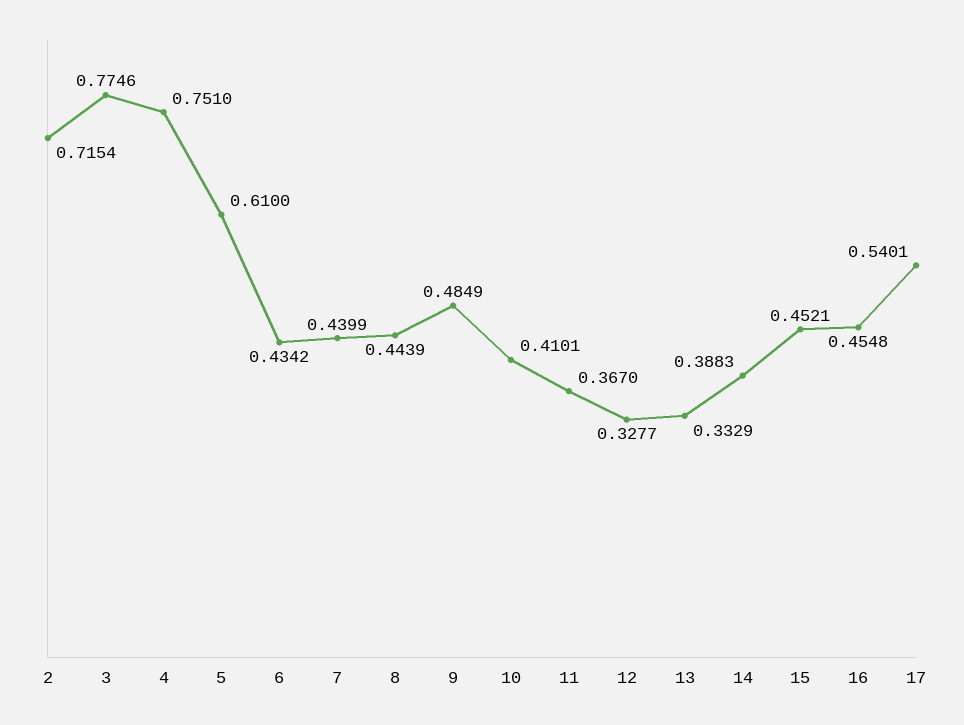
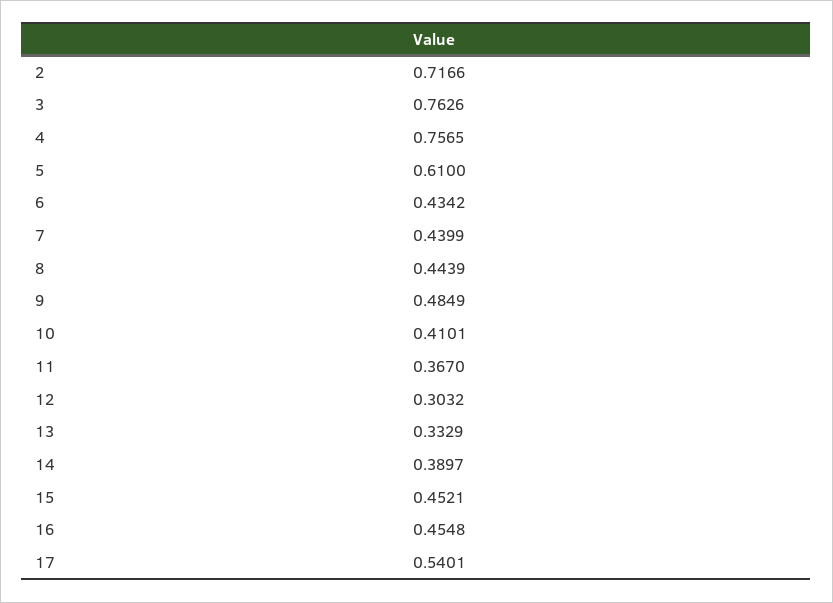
  {
-   "2": 0.7154,
+   "2": 0.7166,
-   "3": 0.7746,
+   "3": 0.7626,
-   "4": 0.751,
+   "4": 0.7565,
    "5": 0.61,
    "6": 0.4342,
    "7": 0.4399,
    "8": 0.4439,
    "9": 0.4849,
    "10": 0.4101,
    "11": 0.367,
-   "12": 0.3277,
+   "12": 0.3032,
    "13": 0.3329,
-   "14": 0.3883,
+   "14": 0.3897,
    "15": 0.4521,
    "16": 0.4548,
    "17": 0.5401
  }

